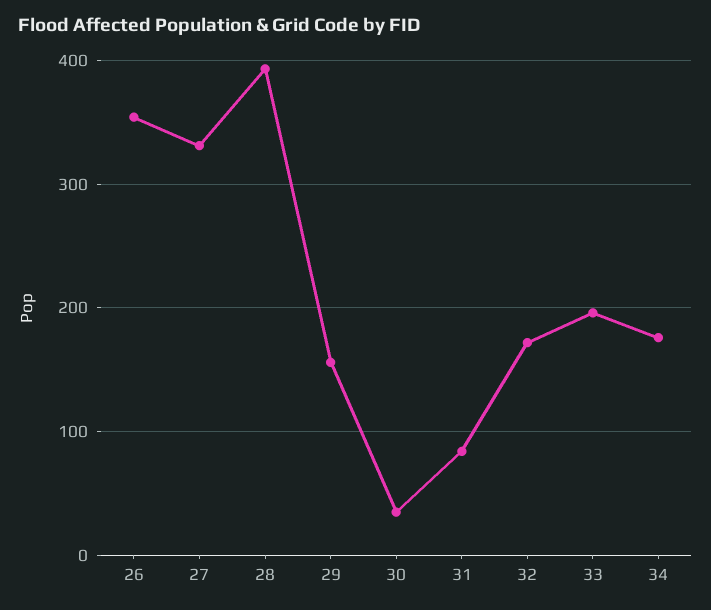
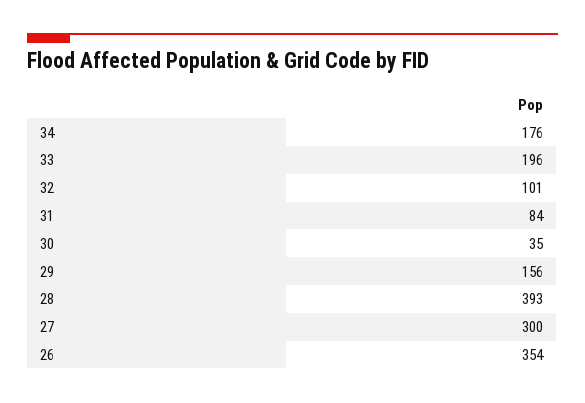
  {
    "26": 354,
-   "27": 330,
+   "27": 300,
    "28": 393,
    "29": 156,
    "30": 35,
    "31": 84,
-   "32": 170,
+   "32": 101,
    "33": 196,
    "34": 176
  }

